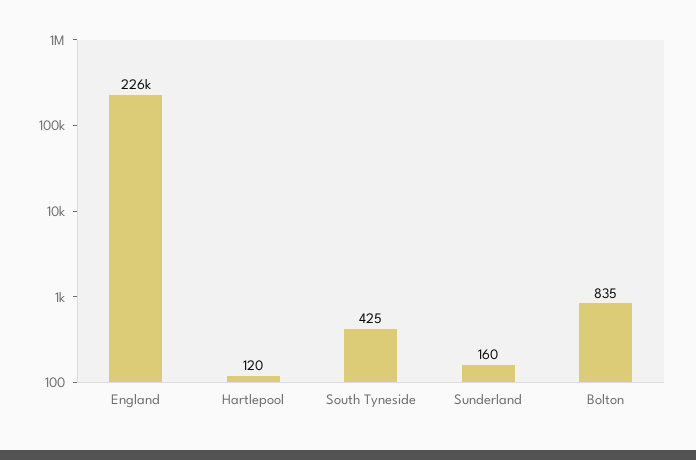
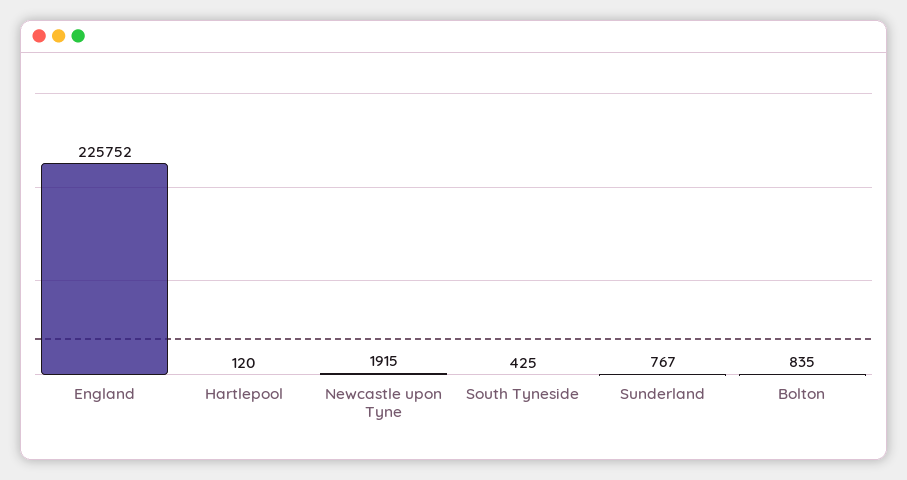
  {
    "England": 225752,
    "Hartlepool": 120,
    "South Tyneside": 425,
-   "Sunderland": 160,
+   "Sunderland": 767,
-   "Bolton": 835
+   "Bolton": 835,
+   "Newcastle upon Tyne": 1915
  }

